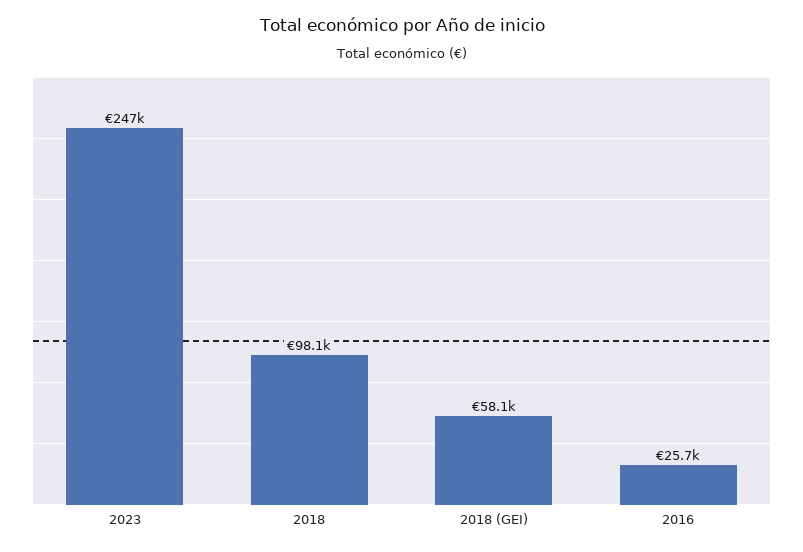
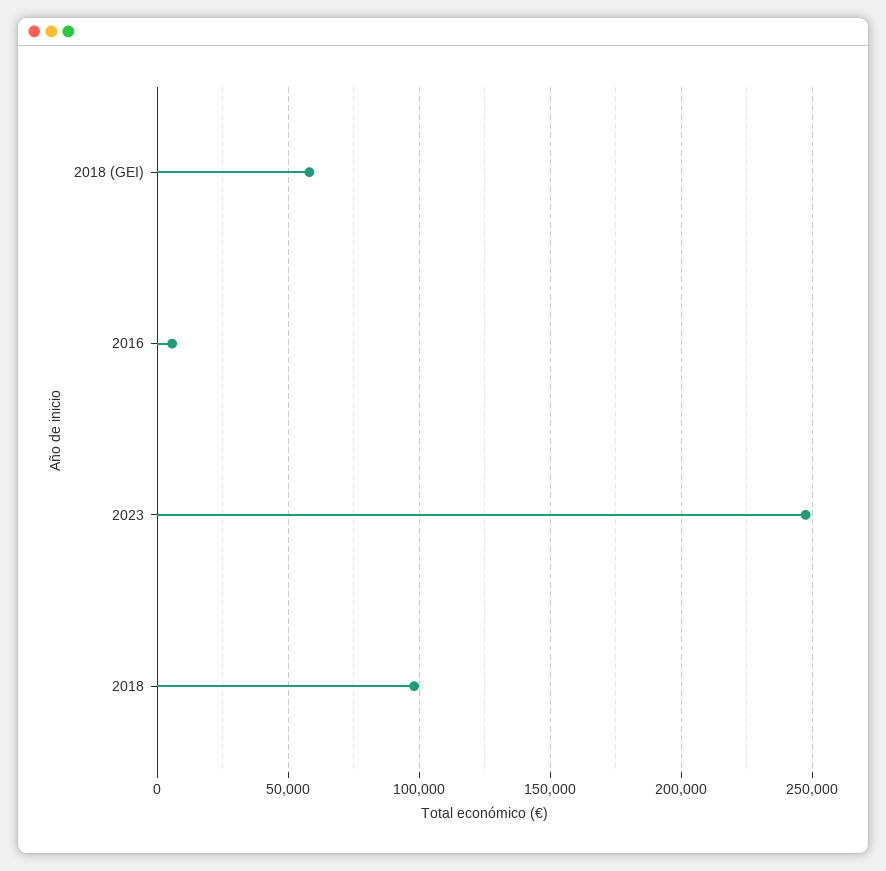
  {
    "2023": 247000,
    "2018": 98100,
    "2018 (GEI)": 58100,
-   "2016": 25700
+   "2016": 5000
  }

